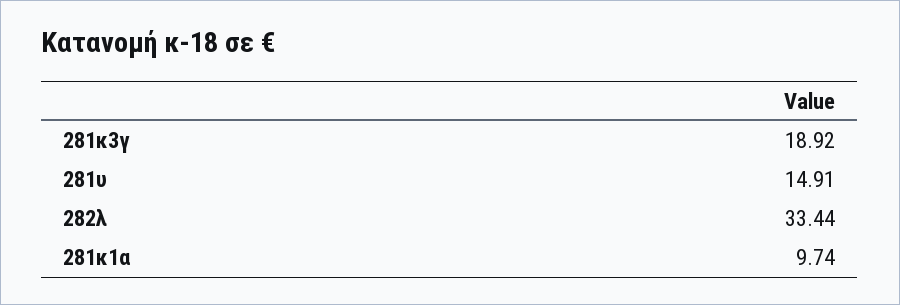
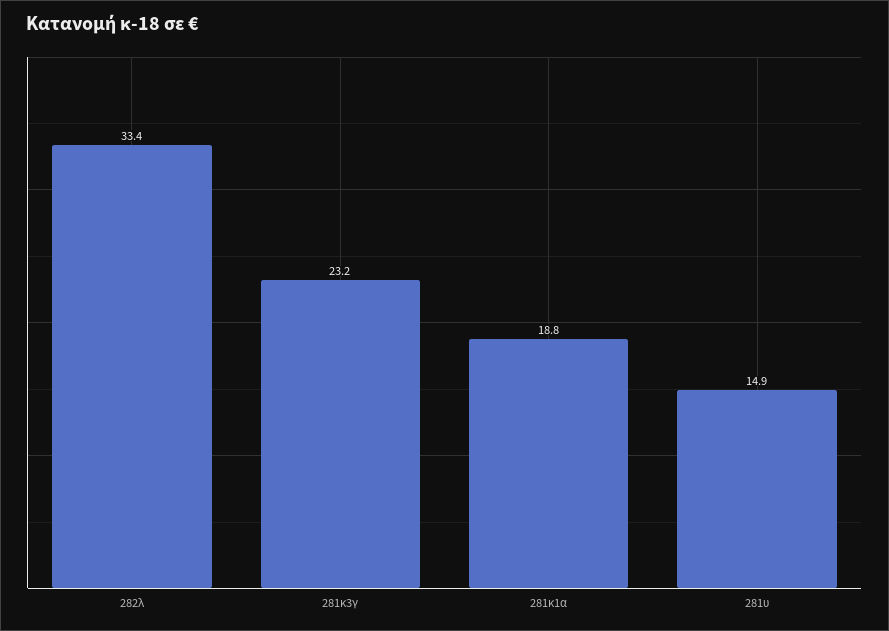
  {
-   "281κ3γ": 18.92,
+   "281κ3γ": 23.2,
    "281υ": 14.91,
    "282λ": 33.44,
-   "281κ1α": 9.74
+   "281κ1α": 18.8
  }

